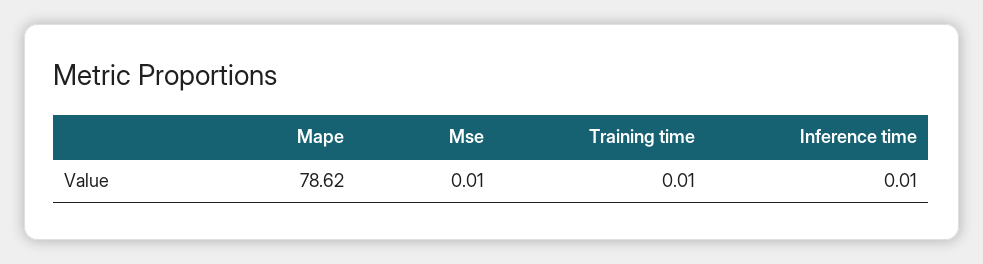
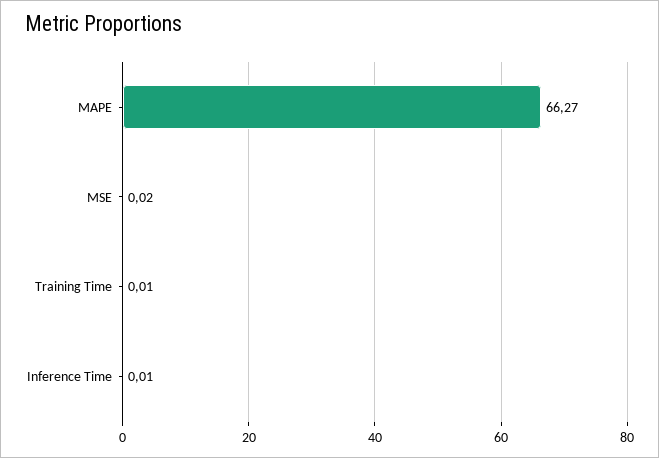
  {
-   "Mape": 78.62,
+   "Mape": 66.27,
-   "Mse": 0.01,
+   "Mse": 0.02,
    "Training time": 0.01,
    "Inference time": 0.01
  }

